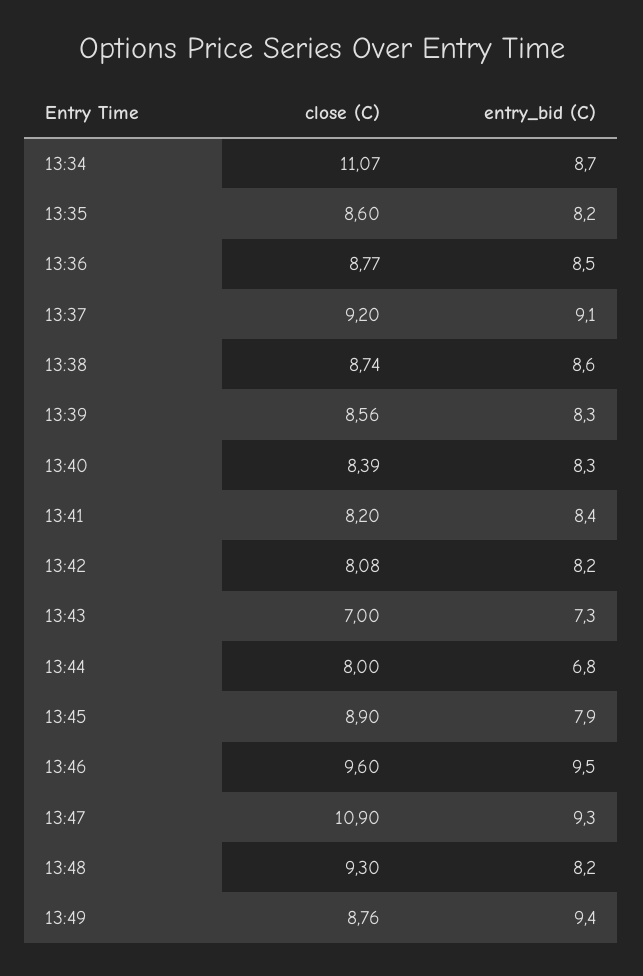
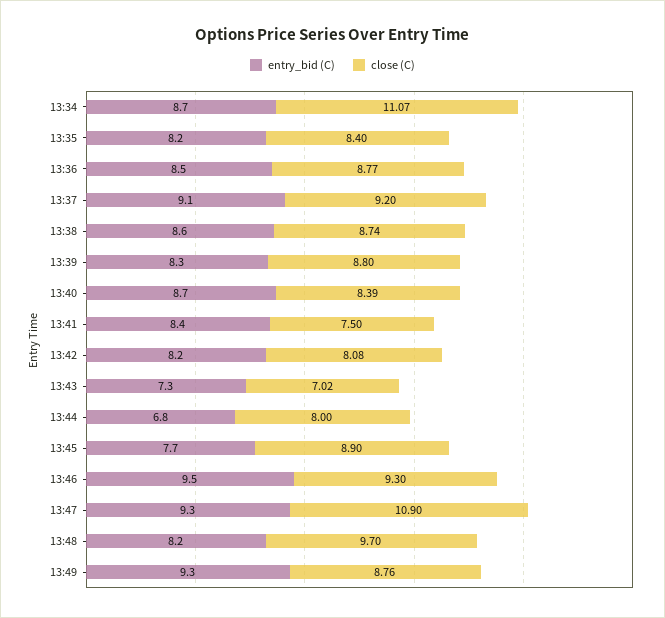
  {
    "close (C)": {
      "13:34": 11.07,
-     "13:35": 8.6,
+     "13:35": 8.4,
      "13:36": 8.77,
      "13:37": 9.2,
      "13:38": 8.74,
-     "13:39": 8.56,
+     "13:39": 8.8,
      "13:40": 8.39,
-     "13:41": 8.2,
+     "13:41": 7.5,
      "13:42": 8.08,
-     "13:43": 7,
+     "13:43": 7.02,
      "13:44": 8,
      "13:45": 8.9,
-     "13:46": 9.6,
+     "13:46": 9.3,
      "13:47": 10.9,
-     "13:48": 9.3,
+     "13:48": 9.7,
      "13:49": 8.76
    },
    "entry_bid (C)": {
      "13:34": 8.7,
      "13:35": 8.2,
      "13:36": 8.5,
      "13:37": 9.1,
      "13:38": 8.6,
      "13:39": 8.3,
-     "13:40": 8.3,
+     "13:40": 8.7,
      "13:41": 8.4,
      "13:42": 8.2,
      "13:43": 7.3,
      "13:44": 6.8,
-     "13:45": 7.9,
+     "13:45": 7.7,
      "13:46": 9.5,
      "13:47": 9.3,
      "13:48": 8.2,
-     "13:49": 9.4
+     "13:49": 9.3
    }
  }

